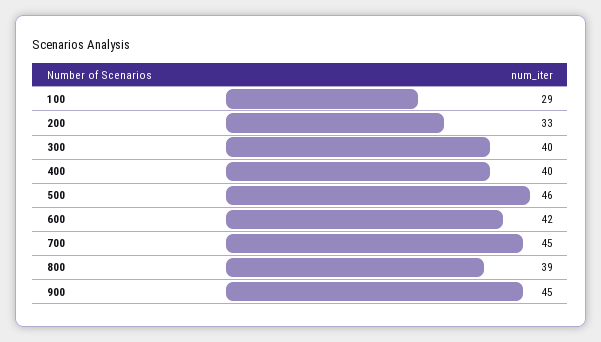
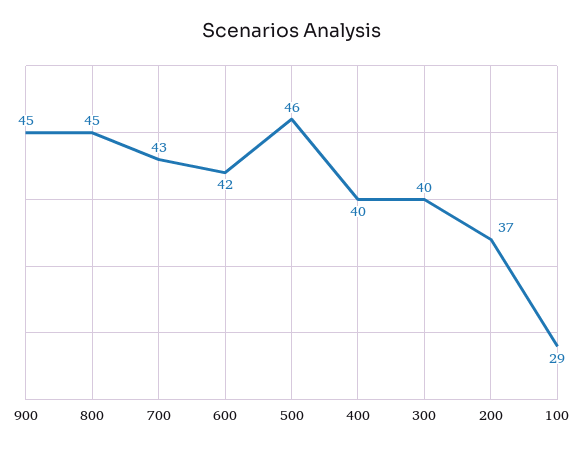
  {
    "100": 29,
-   "200": 33,
+   "200": 37,
    "300": 40,
    "400": 40,
    "500": 46,
    "600": 42,
-   "700": 45,
+   "700": 43,
-   "800": 39,
+   "800": 45,
    "900": 45
  }

